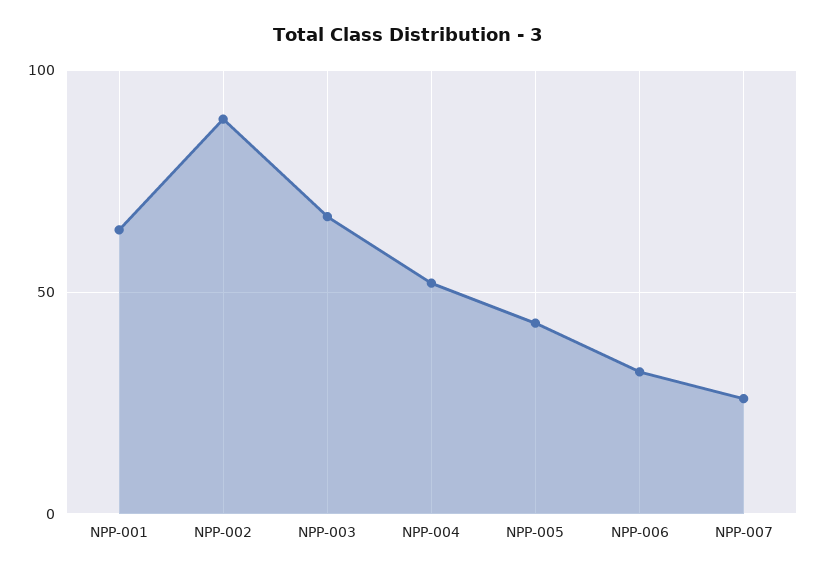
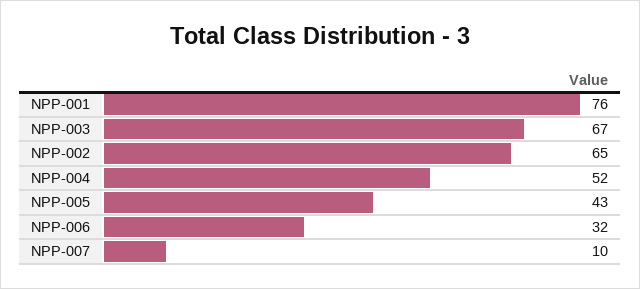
  {
-   "NPP-001": 65,
+   "NPP-001": 76,
-   "NPP-002": 90,
+   "NPP-002": 65,
    "NPP-003": 67,
    "NPP-004": 52,
    "NPP-005": 43,
    "NPP-006": 32,
-   "NPP-007": 25
+   "NPP-007": 10
  }

